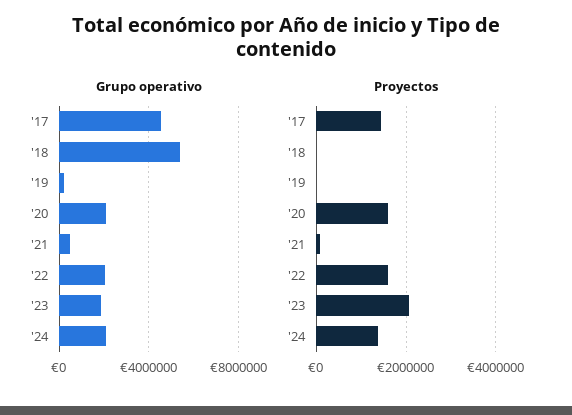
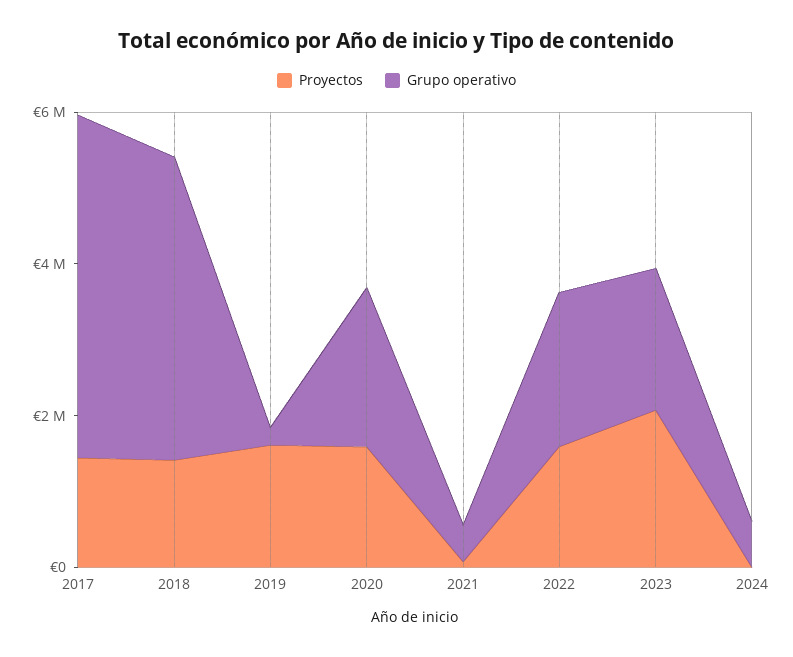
  {
    "Grupo operativo": {
      "'17": 4500000,
-     "'18": 5500000,
+     "'18": 4000000,
      "'19": 0,
      "'20": 2000000,
      "'21": 500000,
      "'22": 2000000,
      "'23": 2000000,
-     "'24": 2000000
+     "'24": 500000
    },
    "Proyectos": {
      "'17": 1400000,
-     "'18": 0,
+     "'18": 1500000,
-     "'19": 0,
+     "'19": 1500000,
      "'20": 1600000,
      "'21": 0,
      "'22": 1600000,
      "'23": 2000000,
-     "'24": 1400000
+     "'24": 0
    }
  }

